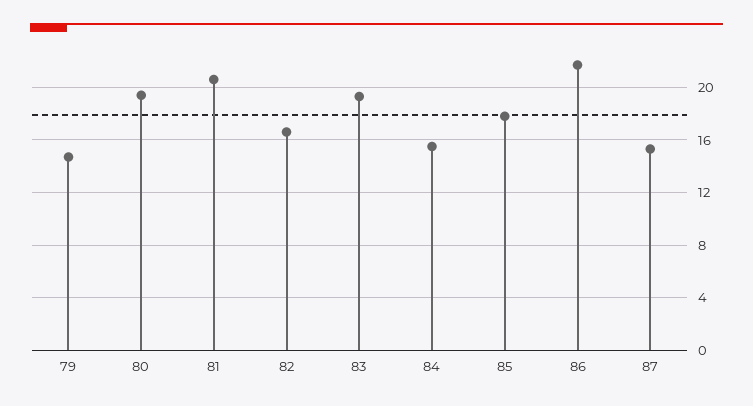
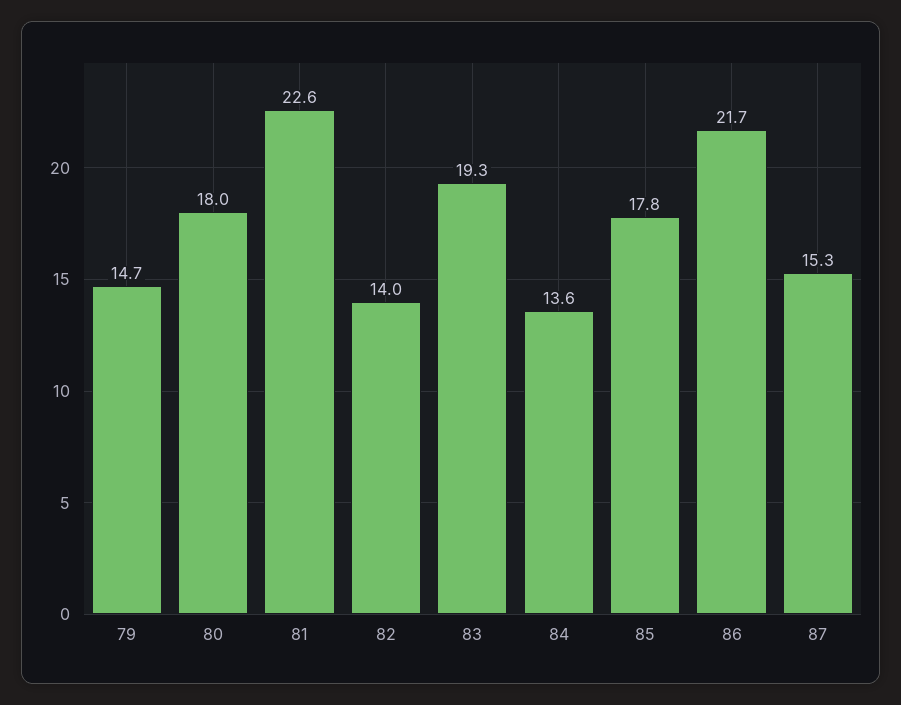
  {
    "79": 14.7,
-   "80": 19.5,
+   "80": 18,
-   "81": 20.5,
+   "81": 22.6,
-   "82": 16.5,
+   "82": 14,
    "83": 19.3,
-   "84": 15.5,
+   "84": 13.6,
    "85": 17.8,
    "86": 21.7,
    "87": 15.3
  }

